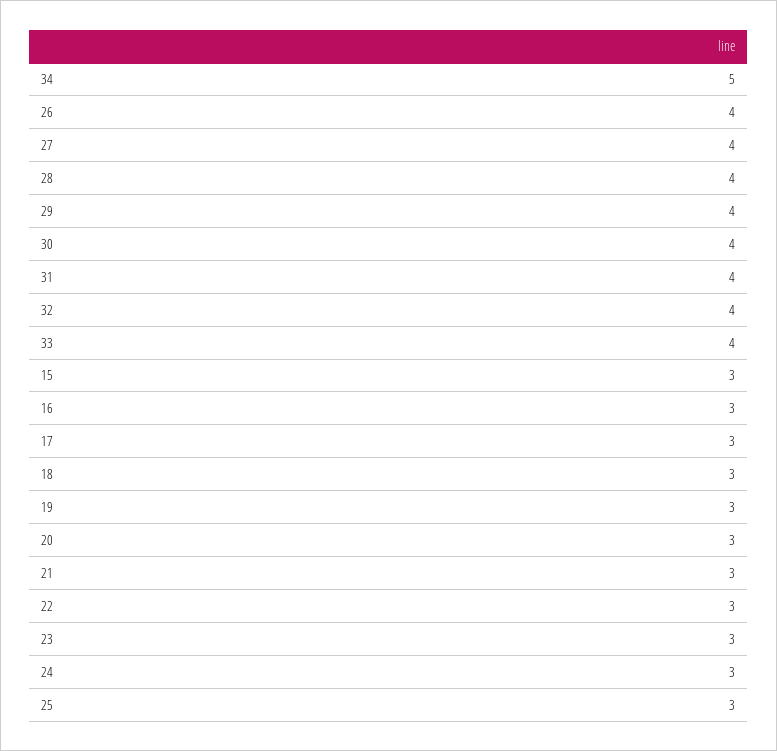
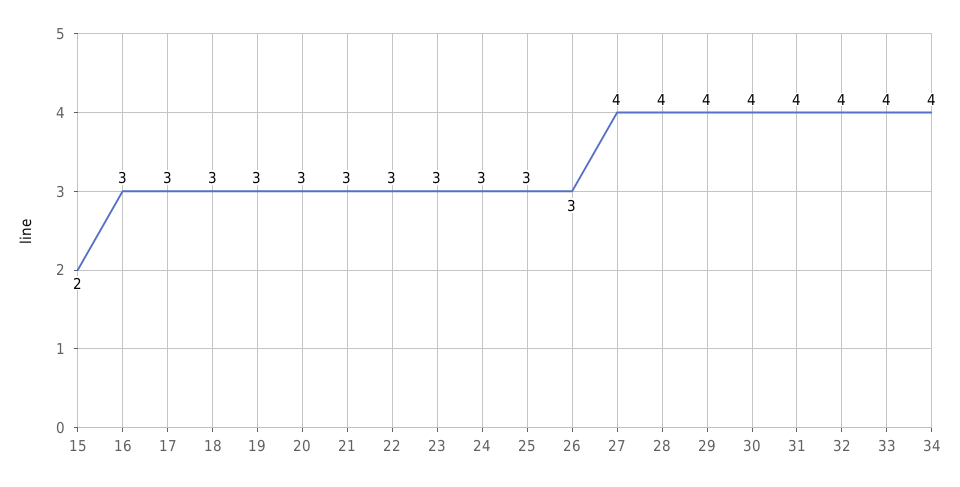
  {
-   "34": 5,
+   "34": 4,
-   "26": 4,
+   "26": 3,
    "27": 4,
    "28": 4,
    "29": 4,
    "30": 4,
    "31": 4,
    "32": 4,
    "33": 4,
-   "15": 3,
+   "15": 2,
    "16": 3,
    "17": 3,
    "18": 3,
    "19": 3,
    "20": 3,
    "21": 3,
    "22": 3,
    "23": 3,
    "24": 3,
    "25": 3
  }

